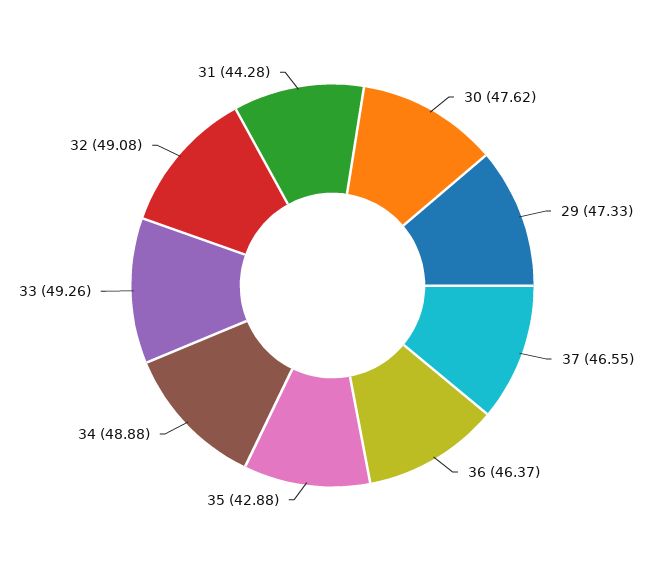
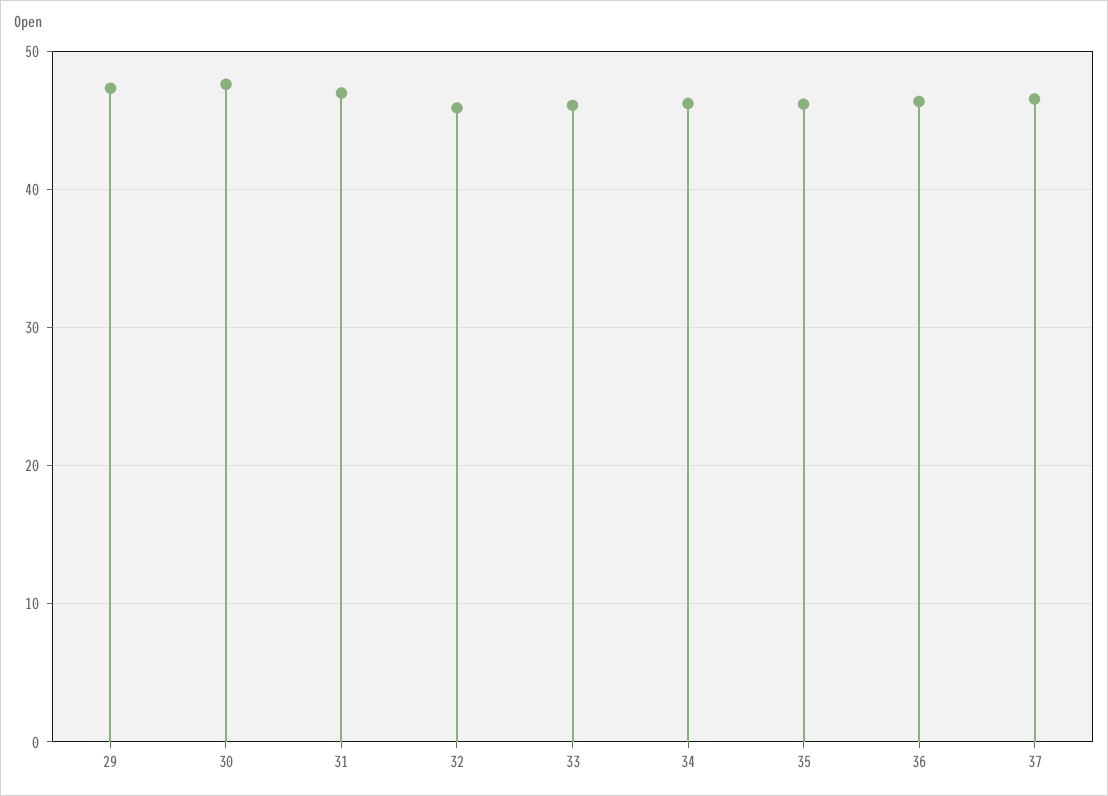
  {
    "30": 47.62,
    "29": 47.33,
    "37": 46.55,
    "36": 46.37,
-   "35": 42.88,
+   "35": 46,
-   "34": 48.88,
+   "34": 46,
-   "33": 49.26,
+   "33": 46,
-   "32": 49.08,
+   "32": 46,
-   "31": 44.28
+   "31": 47
  }

